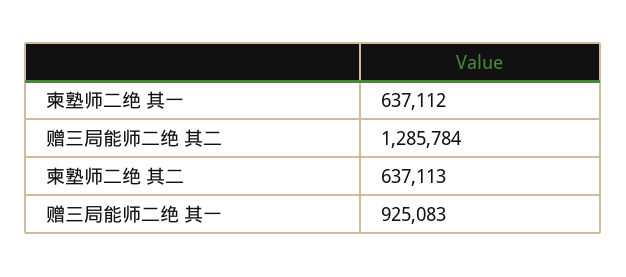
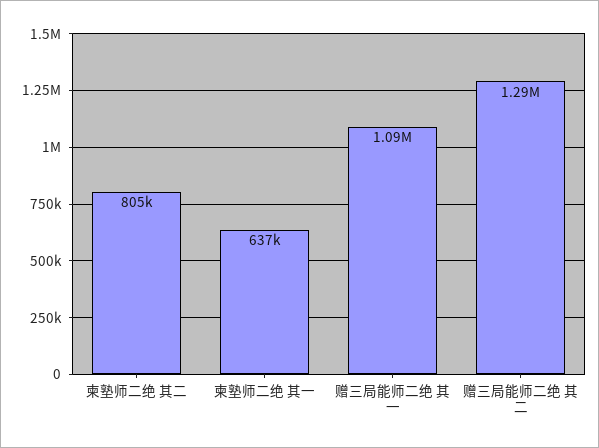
  {
    "柬塾师二绝 其一": 637112,
    "赠三局能师二绝 其二": 1285784,
-   "柬塾师二绝 其二": 637113,
+   "柬塾师二绝 其二": 805000,
-   "赠三局能师二绝 其一": 925083
+   "赠三局能师二绝 其一": 1090000
  }

